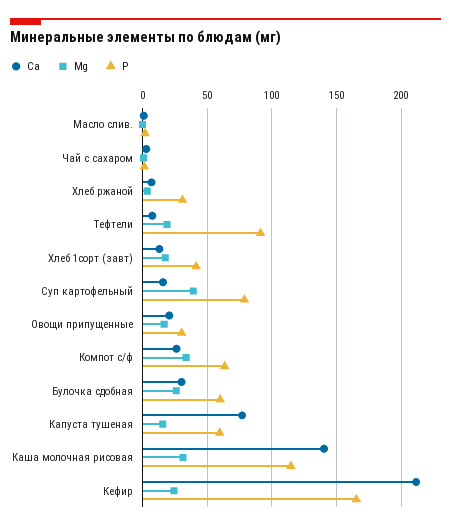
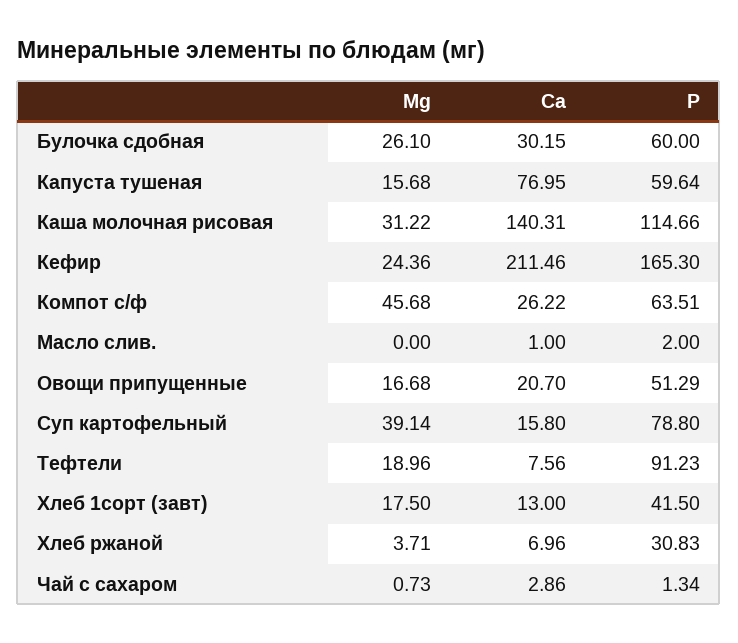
  {
    "Ca": {
      "Масло слив.": 1,
      "Чай с сахаром": 2.86,
      "Хлеб ржаной": 6.96,
      "Тефтели": 7.56,
      "Хлеб 1сорт (завт)": 13,
      "Суп картофельный": 15.8,
      "Овощи припущенные": 20.7,
      "Компот с/ф": 26.22,
      "Булочка сдобная": 30.15,
      "Капуста тушеная": 76.95,
      "Каша молочная рисовая": 140.31,
      "Кефир": 211.46
    },
    "Mg": {
      "Масло слив.": 0,
      "Чай с сахаром": 0.73,
      "Хлеб ржаной": 3.71,
      "Тефтели": 18.96,
      "Хлеб 1сорт (завт)": 17.5,
      "Суп картофельный": 39.14,
      "Овощи припущенные": 16.68,
-     "Компот с/ф": 35,
+     "Компот с/ф": 45.68,
      "Булочка сдобная": 26.1,
      "Капуста тушеная": 15.68,
      "Каша молочная рисовая": 31.22,
      "Кефир": 24.36
    },
    "P": {
      "Масло слив.": 2,
      "Чай с сахаром": 1.34,
      "Хлеб ржаной": 30.83,
      "Тефтели": 91.23,
      "Хлеб 1сорт (завт)": 41.5,
      "Суп картофельный": 78.8,
-     "Овощи припущенные": 30,
+     "Овощи припущенные": 51.29,
      "Компот с/ф": 63.51,
      "Булочка сдобная": 60,
      "Капуста тушеная": 59.64,
      "Каша молочная рисовая": 114.66,
      "Кефир": 165.3
    }
  }

